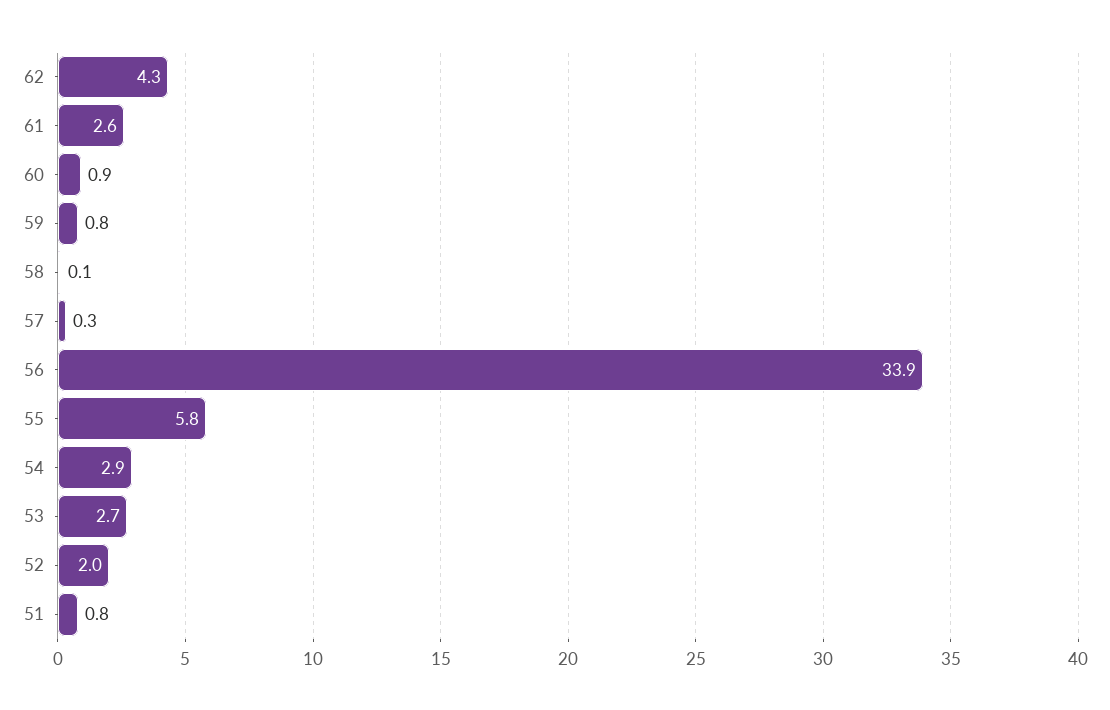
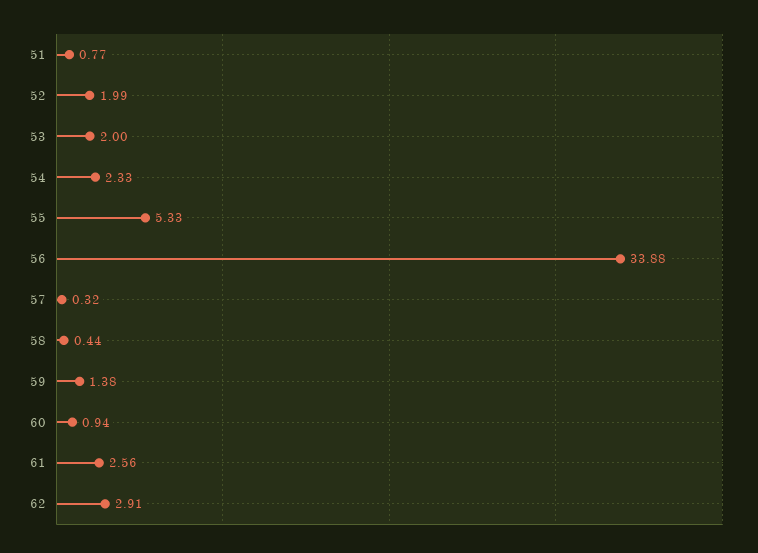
  {
-   "62": 4.3,
+   "62": 2.91,
    "61": 2.56,
    "60": 0.94,
-   "59": 0.8,
+   "59": 1.38,
-   "58": 0.1,
+   "58": 0.44,
    "57": 0.32,
    "56": 33.88,
-   "55": 5.8,
+   "55": 5.33,
-   "54": 2.9,
+   "54": 2.33,
-   "53": 2.7,
+   "53": 2,
    "52": 1.99,
    "51": 0.77
  }

